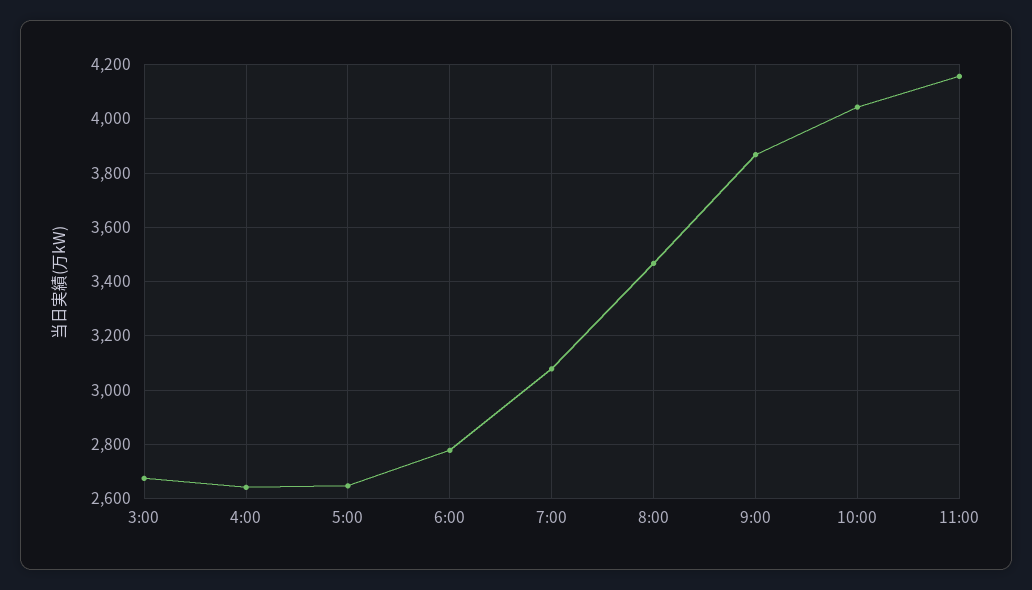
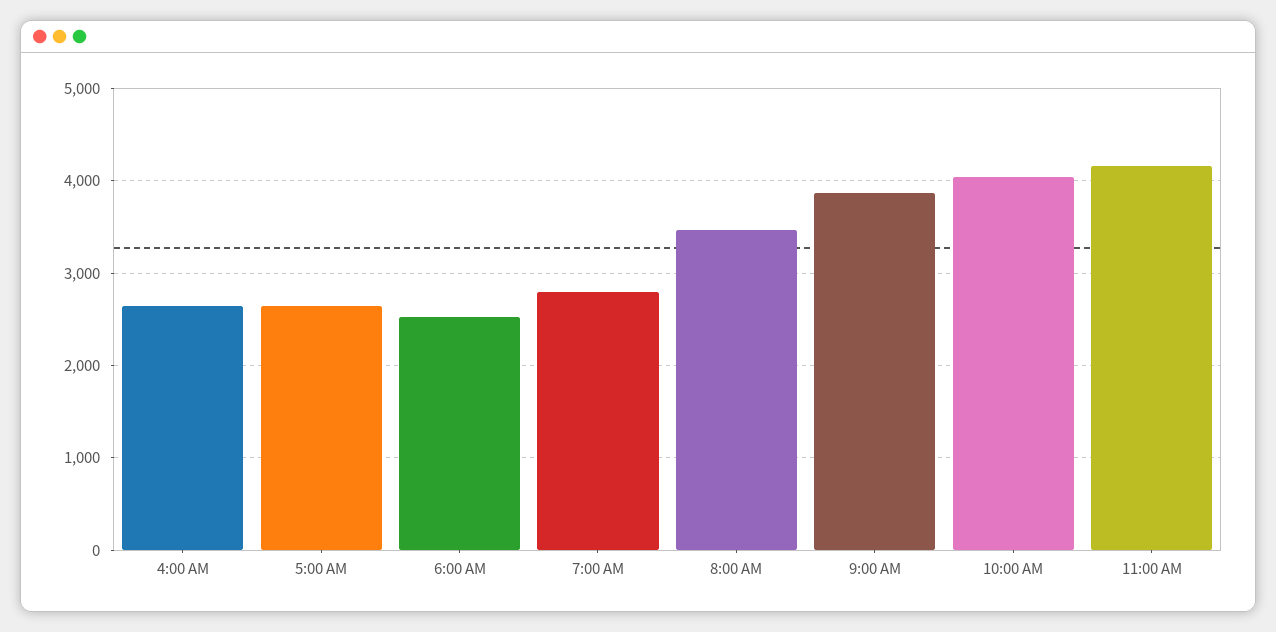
  {
-   "3:00": 2675,
    "4:00": 2650,
    "5:00": 2650,
-   "6:00": 2775,
+   "6:00": 2500,
-   "7:00": 3075,
+   "7:00": 2800,
    "8:00": 3475,
    "9:00": 3875,
    "10:00": 4050,
    "11:00": 4150
  }

